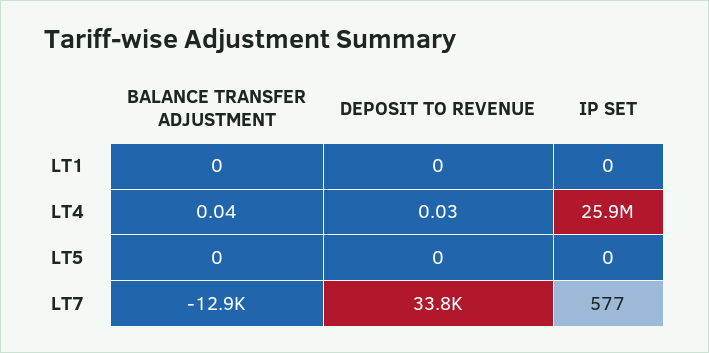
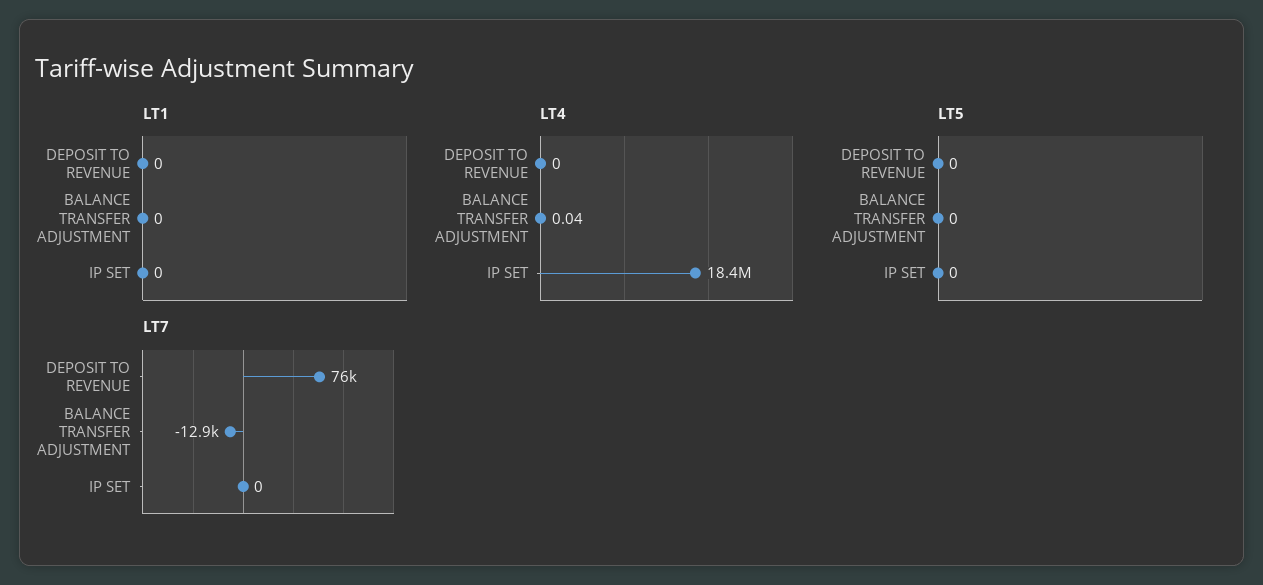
  {
    "LT1": {
      "BALANCE TRANSFER ADJUSTMENT": 0,
      "DEPOSIT TO REVENUE": 0,
      "IP SET": 0
    },
    "LT4": {
      "BALANCE TRANSFER ADJUSTMENT": 0.04,
-     "DEPOSIT TO REVENUE": 0.03,
+     "DEPOSIT TO REVENUE": 0,
-     "IP SET": 25900000
+     "IP SET": 18400000
    },
    "LT5": {
      "BALANCE TRANSFER ADJUSTMENT": 0,
      "DEPOSIT TO REVENUE": 0,
      "IP SET": 0
    },
    "LT7": {
      "BALANCE TRANSFER ADJUSTMENT": -12900,
-     "DEPOSIT TO REVENUE": 33800,
+     "DEPOSIT TO REVENUE": 76000,
-     "IP SET": 577
+     "IP SET": 0
    }
  }

